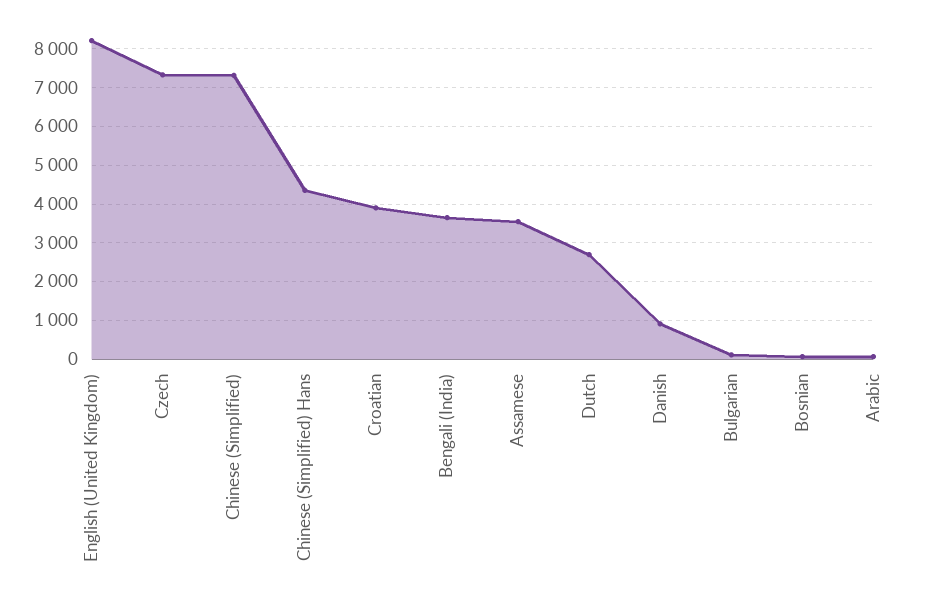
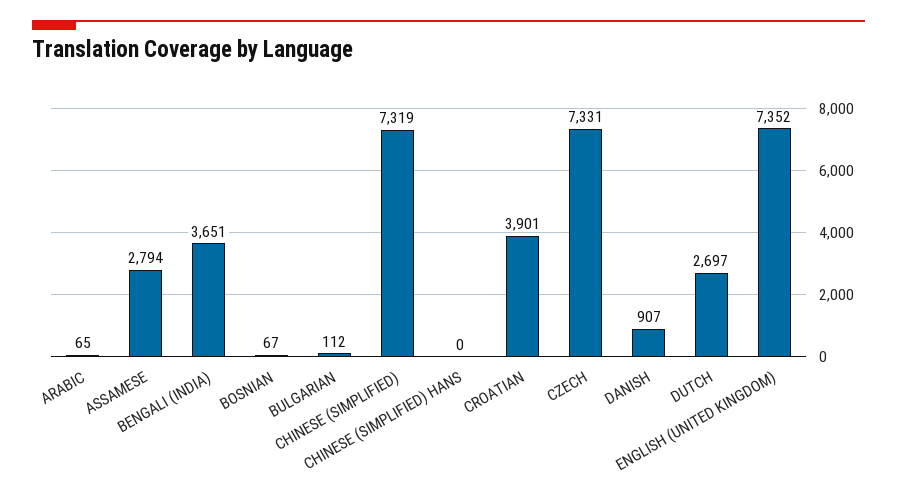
  {
-   "English (United Kingdom)": 8200,
+   "English (United Kingdom)": 7352,
    "Czech": 7331,
    "Chinese (Simplified)": 7319,
-   "Chinese (Simplified) Hans": 4400,
+   "Chinese (Simplified) Hans": 0,
    "Croatian": 3901,
    "Bengali (India)": 3651,
-   "Assamese": 3600,
+   "Assamese": 2794,
    "Dutch": 2697,
    "Danish": 907,
    "Bulgarian": 112,
    "Bosnian": 67,
    "Arabic": 65
  }

